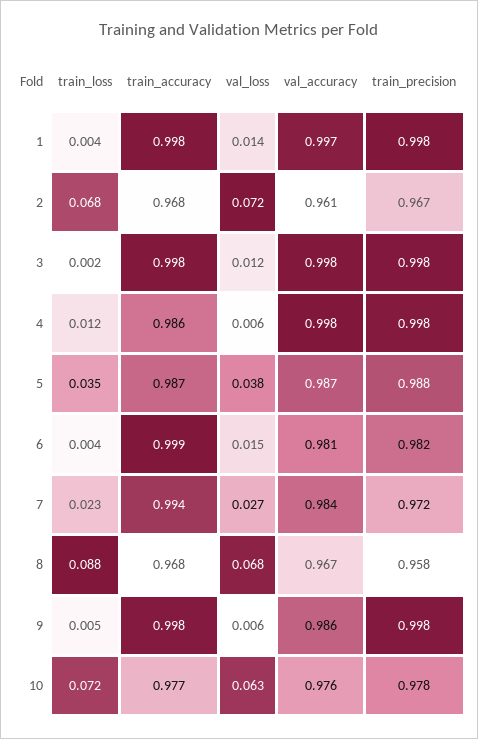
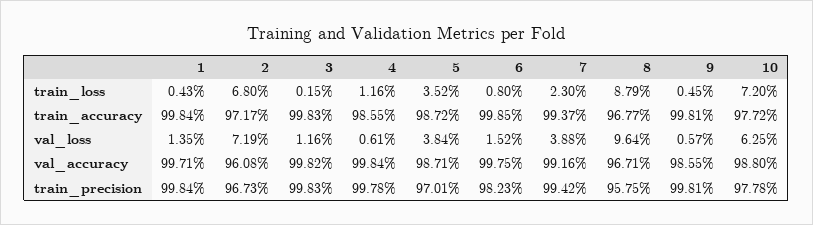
  {
    "train_loss": {
      "1": 0.0043,
      "2": 0.068,
      "3": 0.0015,
      "4": 0.0116,
      "5": 0.0352,
-     "6": 0.004,
+     "6": 0.008,
      "7": 0.023,
      "8": 0.0879,
      "9": 0.0045,
      "10": 0.072
    },
    "train_accuracy": {
      "1": 0.9984,
-     "2": 0.968,
+     "2": 0.9717,
      "3": 0.9983,
      "4": 0.9855,
      "5": 0.9872,
      "6": 0.9985,
      "7": 0.9937,
      "8": 0.9677,
      "9": 0.9981,
      "10": 0.9772
    },
    "val_loss": {
      "1": 0.0135,
      "2": 0.0719,
      "3": 0.0116,
      "4": 0.0061,
      "5": 0.0384,
      "6": 0.0152,
-     "7": 0.027,
+     "7": 0.0388,
-     "8": 0.068,
+     "8": 0.0964,
      "9": 0.0057,
      "10": 0.0625
    },
    "val_accuracy": {
      "1": 0.9971,
      "2": 0.9608,
      "3": 0.9982,
      "4": 0.9984,
      "5": 0.9871,
-     "6": 0.981,
+     "6": 0.9975,
-     "7": 0.984,
+     "7": 0.9916,
      "8": 0.9671,
      "9": 0.9855,
-     "10": 0.976
+     "10": 0.988
    },
    "train_precision": {
      "1": 0.9984,
      "2": 0.9673,
      "3": 0.9983,
      "4": 0.9978,
-     "5": 0.988,
+     "5": 0.9701,
      "6": 0.9823,
-     "7": 0.972,
+     "7": 0.9942,
      "8": 0.9575,
      "9": 0.9981,
      "10": 0.9778
    }
  }

